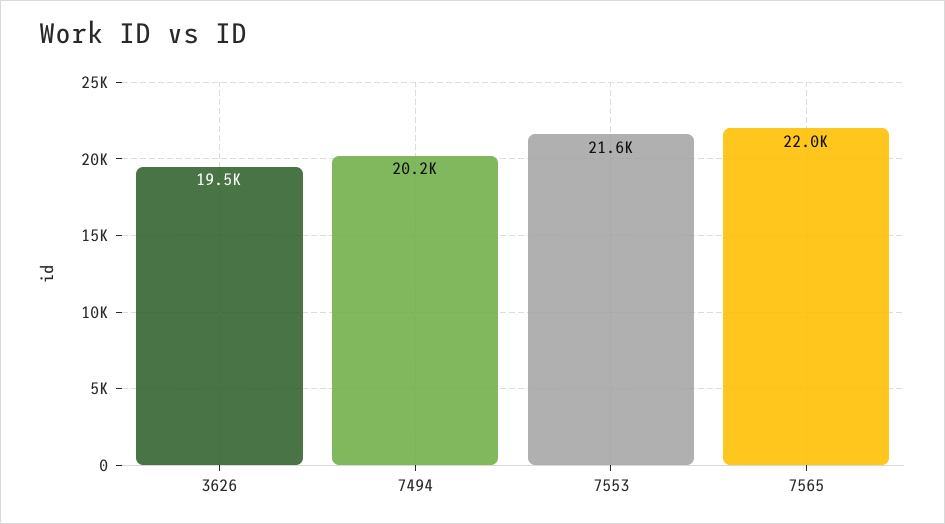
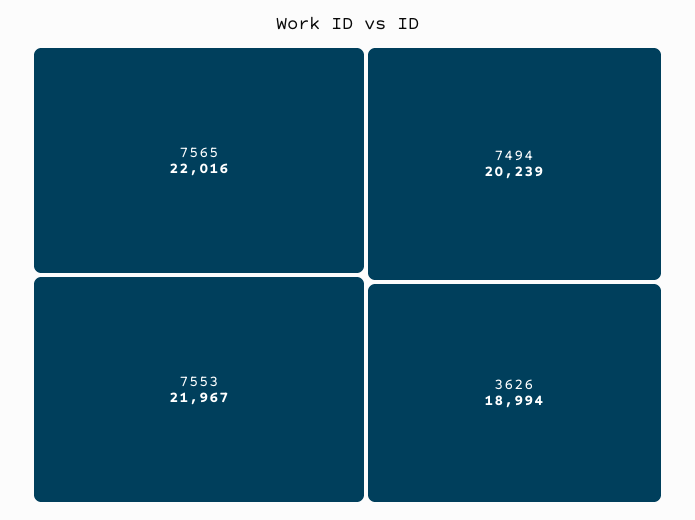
  {
-   "3626": 19500,
+   "3626": 18994,
    "7494": 20239,
-   "7553": 21600,
+   "7553": 21967,
    "7565": 22016
  }

